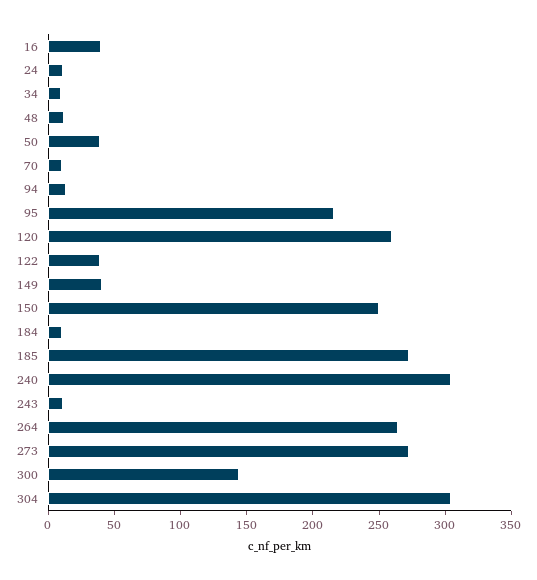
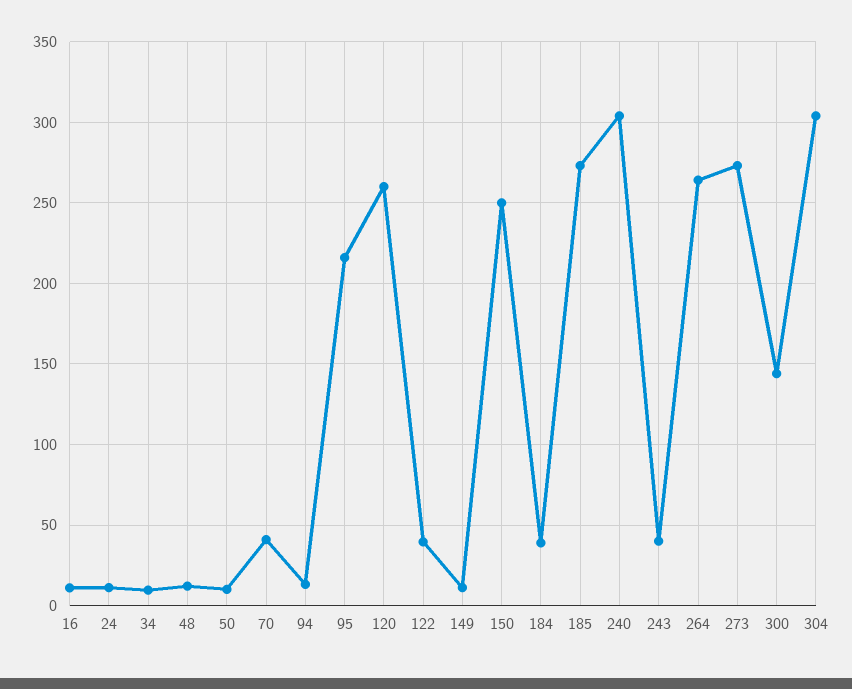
  {
-   "16": 40,
+   "16": 10,
    "24": 10,
    "34": 10,
    "48": 10,
-   "50": 40,
+   "50": 10,
-   "70": 10,
+   "70": 40,
    "94": 15,
    "95": 215,
    "120": 260,
    "122": 40,
-   "149": 40,
+   "149": 10,
    "150": 250,
-   "184": 10,
+   "184": 40,
    "185": 275,
    "240": 305,
-   "243": 10,
+   "243": 40,
    "264": 265,
    "273": 275,
    "300": 145,
    "304": 305
  }

